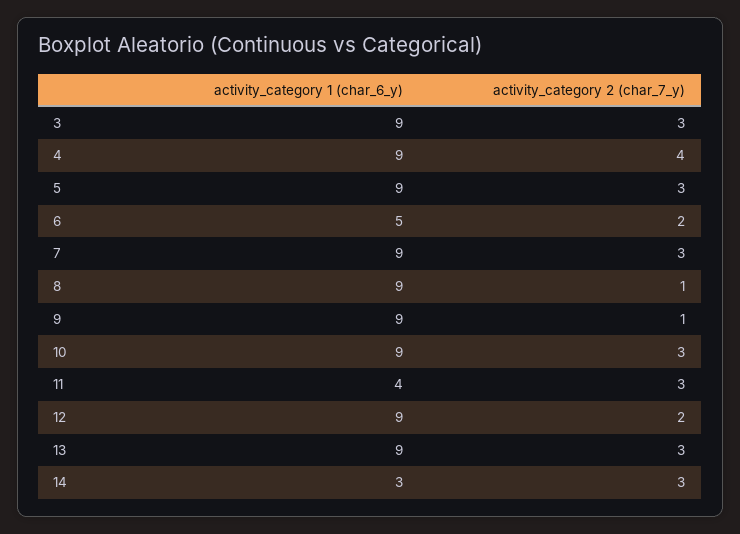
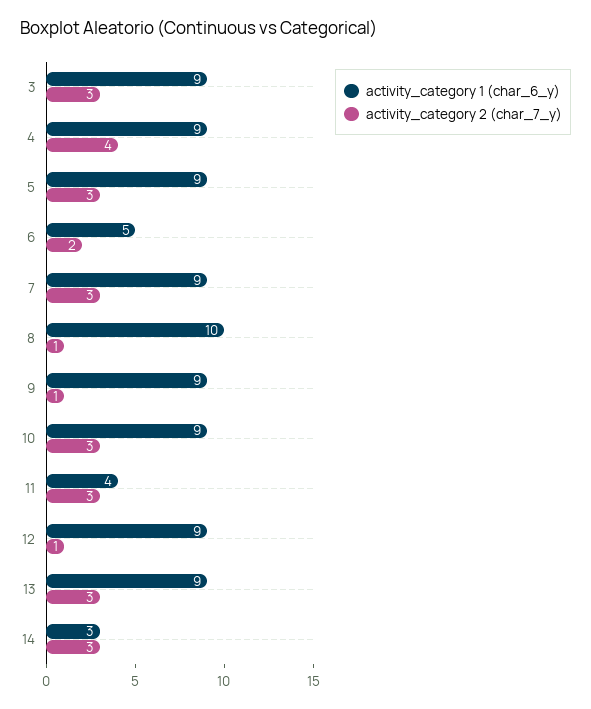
  {
    "activity_category 1 (char_6_y)": {
      "3": 9,
      "4": 9,
      "5": 9,
      "6": 5,
      "7": 9,
-     "8": 9,
+     "8": 10,
      "9": 9,
      "10": 9,
      "11": 4,
      "12": 9,
      "13": 9,
      "14": 3
    },
    "activity_category 2 (char_7_y)": {
      "3": 3,
      "4": 4,
      "5": 3,
      "6": 2,
      "7": 3,
      "8": 1,
      "9": 1,
      "10": 3,
      "11": 3,
-     "12": 2,
+     "12": 1,
      "13": 3,
      "14": 3
    }
  }

